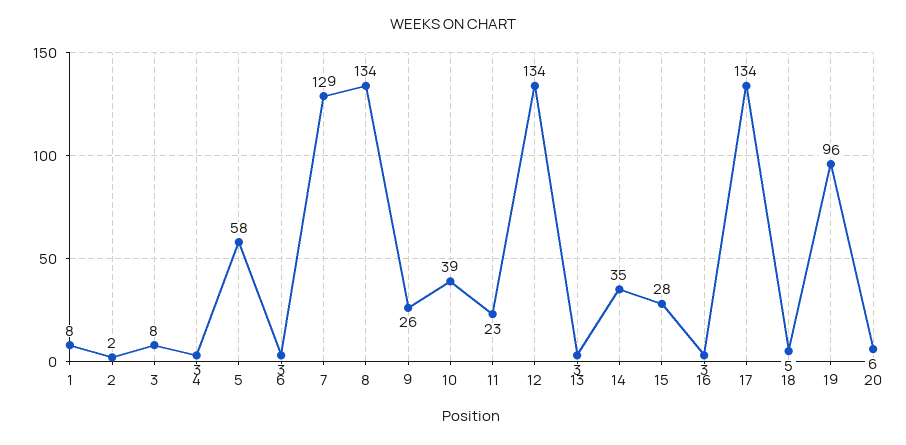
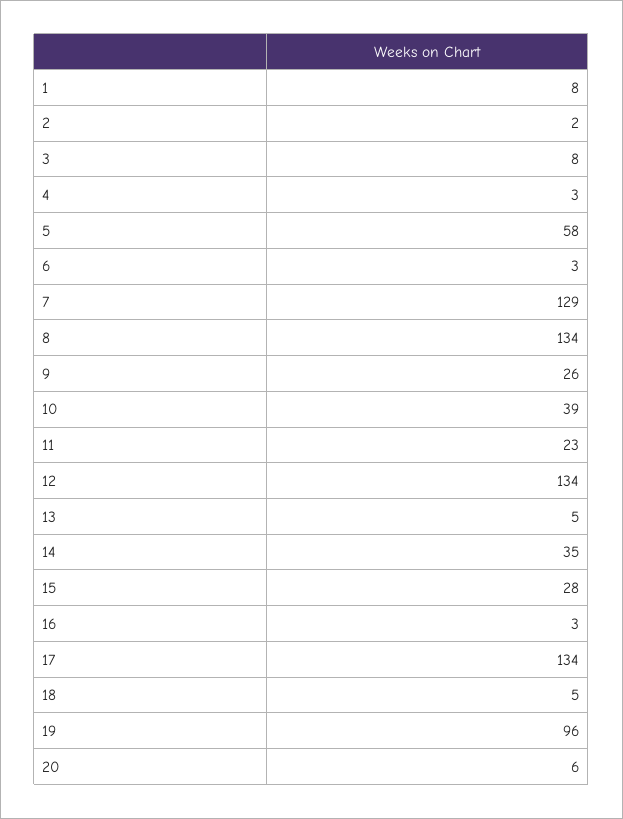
  {
    "1": 8,
    "2": 2,
    "3": 8,
    "4": 3,
    "5": 58,
    "6": 3,
    "7": 129,
    "8": 134,
    "9": 26,
    "10": 39,
    "11": 23,
    "12": 134,
-   "13": 3,
+   "13": 5,
    "14": 35,
    "15": 28,
    "16": 3,
    "17": 134,
    "18": 5,
    "19": 96,
    "20": 6
  }

